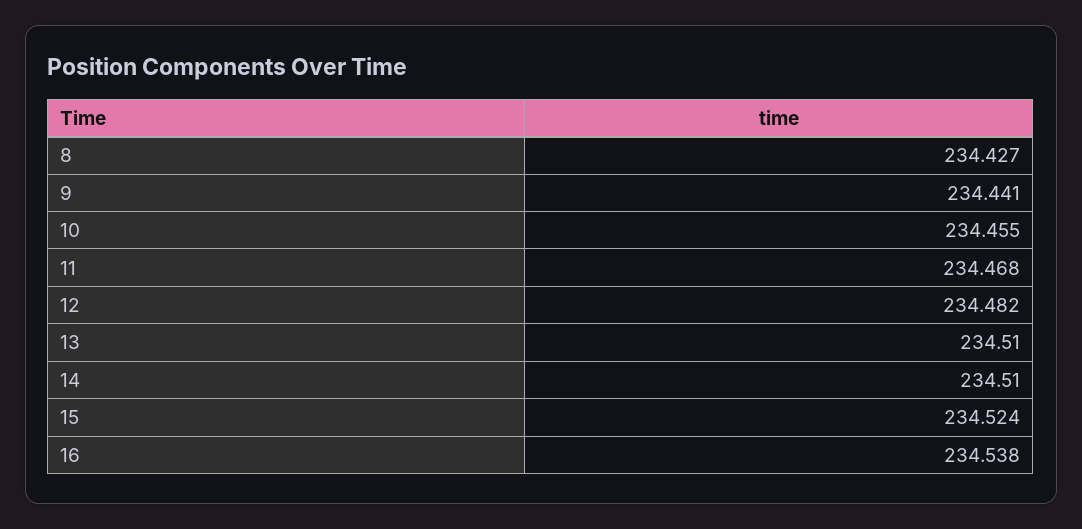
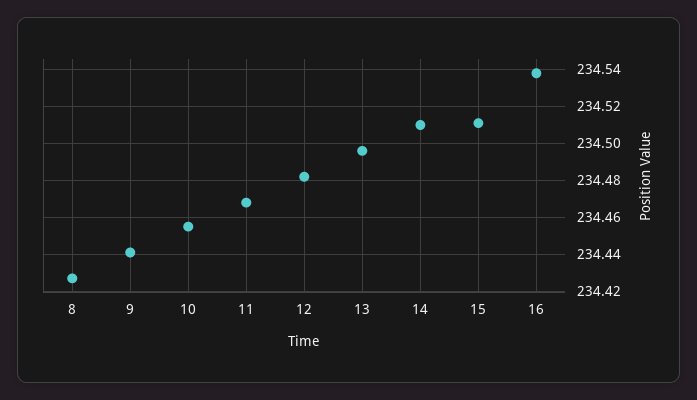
  {
    "8": 234.427,
    "9": 234.441,
    "10": 234.455,
    "11": 234.468,
    "12": 234.482,
-   "13": 234.51,
+   "13": 234.495,
    "14": 234.51,
-   "15": 234.524,
+   "15": 234.51,
    "16": 234.538
  }

